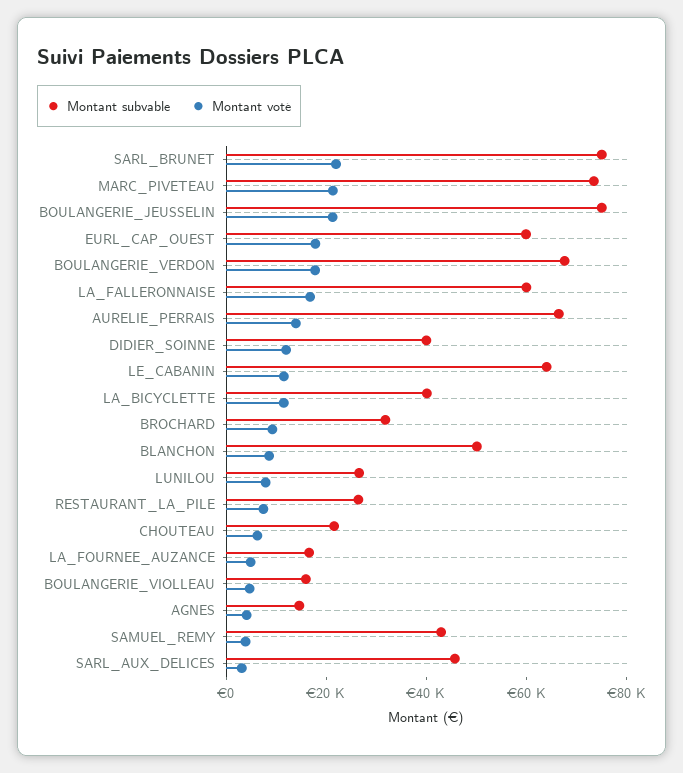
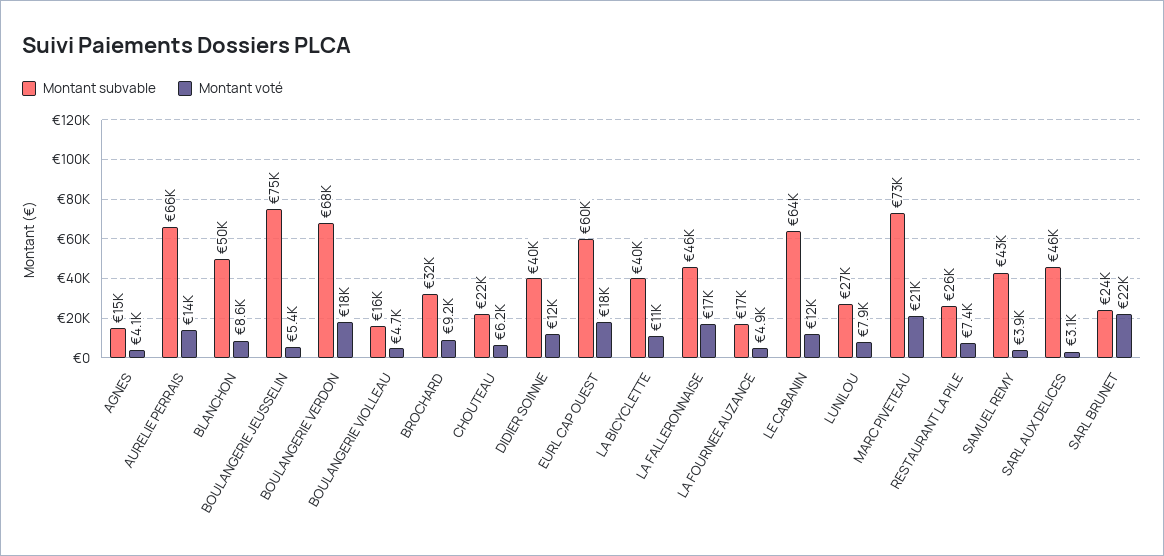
  {
    "Montant subvable": {
-     "SARL_BRUNET": 75000,
+     "SARL_BRUNET": 24000,
      "MARC_PIVETEAU": 73000,
      "BOULANGERIE_JEUSSELIN": 75000,
      "EURL_CAP_OUEST": 60000,
      "BOULANGERIE_VERDON": 68000,
-     "LA_FALLERONNAISE": 60000,
+     "LA_FALLERONNAISE": 46000,
      "AURELIE_PERRAIS": 66000,
      "DIDIER_SOINNE": 40000,
      "LE_CABANIN": 64000,
      "LA_BICYCLETTE": 40000,
      "BROCHARD": 32000,
      "BLANCHON": 50000,
      "LUNILOU": 27000,
      "RESTAURANT_LA_PILE": 26000,
      "CHOUTEAU": 22000,
      "LA_FOURNEE_AUZANCE": 17000,
      "BOULANGERIE_VIOLLEAU": 16000,
      "AGNES": 15000,
      "SAMUEL_REMY": 43000,
      "SARL_AUX_DELICES": 46000
    },
    "Montant voté": {
      "SARL_BRUNET": 22000,
      "MARC_PIVETEAU": 21000,
-     "BOULANGERIE_JEUSSELIN": 20000,
+     "BOULANGERIE_JEUSSELIN": 5400,
      "EURL_CAP_OUEST": 18000,
      "BOULANGERIE_VERDON": 18000,
      "LA_FALLERONNAISE": 17000,
      "AURELIE_PERRAIS": 14000,
      "DIDIER_SOINNE": 12000,
      "LE_CABANIN": 12000,
      "LA_BICYCLETTE": 11000,
      "BROCHARD": 9200,
      "BLANCHON": 8600,
      "LUNILOU": 7900,
      "RESTAURANT_LA_PILE": 7400,
      "CHOUTEAU": 6200,
      "LA_FOURNEE_AUZANCE": 4900,
      "BOULANGERIE_VIOLLEAU": 4700,
      "AGNES": 4100,
      "SAMUEL_REMY": 3900,
      "SARL_AUX_DELICES": 3100
    }
  }

